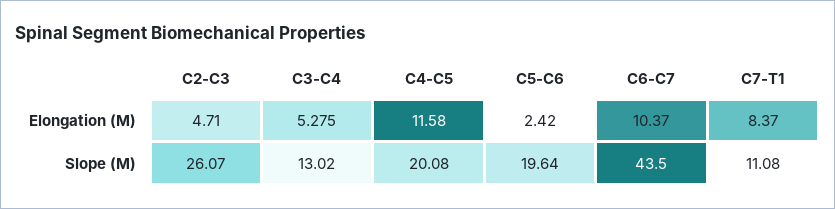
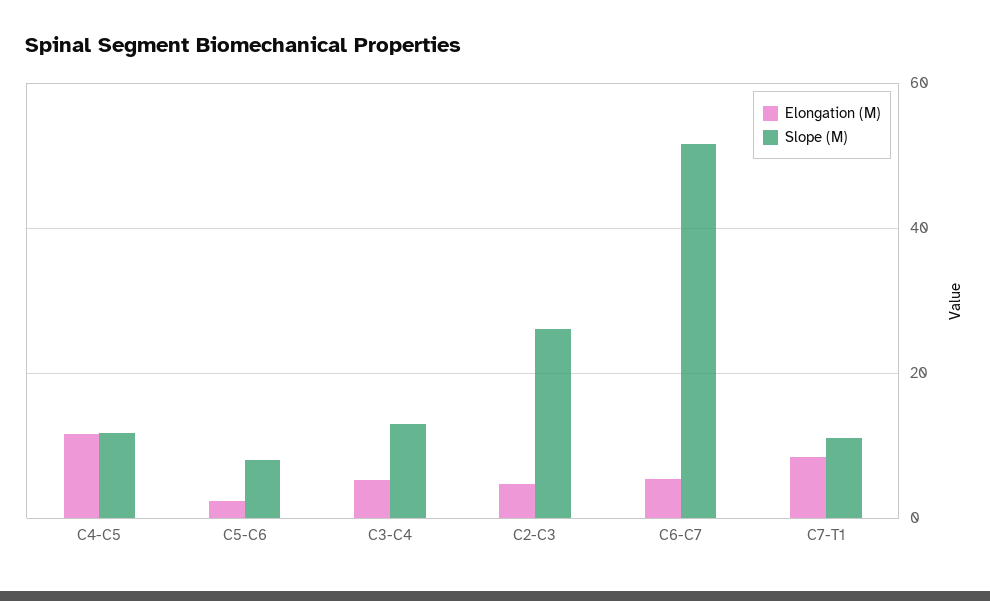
  {
    "Elongation (M)": {
      "C2-C3": 4.71,
      "C3-C4": 5.275,
      "C4-C5": 11.58,
      "C5-C6": 2.42,
-     "C6-C7": 10.37,
+     "C6-C7": 6,
      "C7-T1": 8.37
    },
    "Slope (M)": {
      "C2-C3": 26.07,
      "C3-C4": 13.02,
-     "C4-C5": 20.08,
+     "C4-C5": 12,
-     "C5-C6": 19.64,
+     "C5-C6": 8,
-     "C6-C7": 43.5,
+     "C6-C7": 52,
      "C7-T1": 11.08
    }
  }

